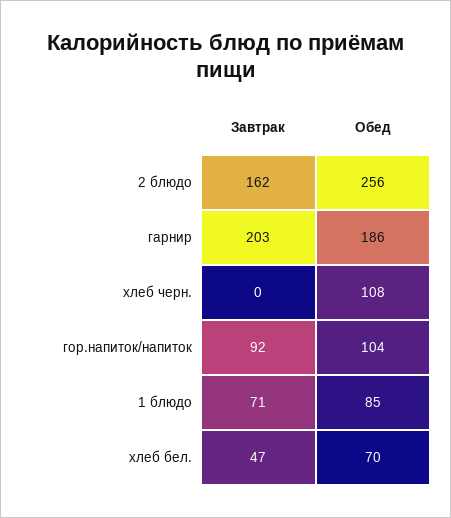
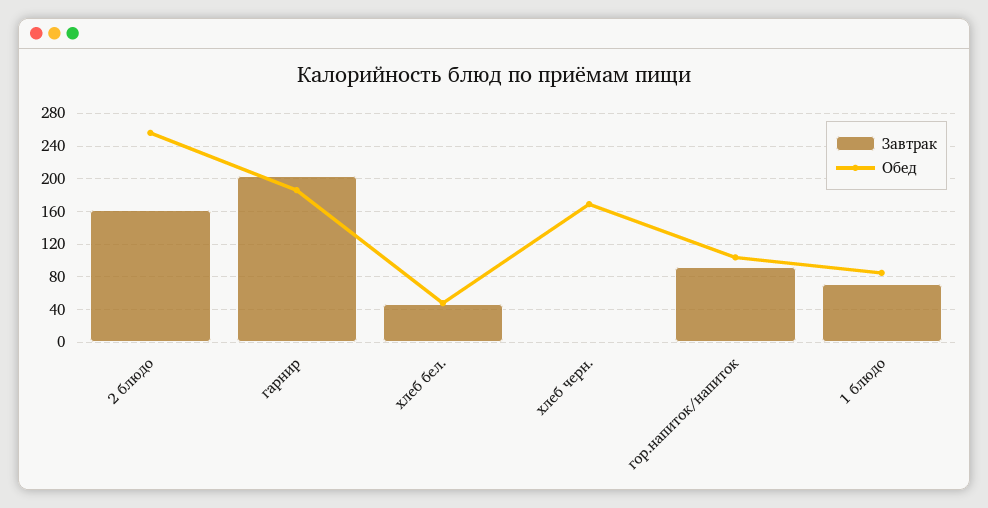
  {
    "Завтрак": {
      "2 блюдо": 162,
      "гарнир": 203,
      "хлеб черн.": 0,
      "гор.напиток/напиток": 92,
      "1 блюдо": 71,
      "хлеб бел.": 47
    },
    "Обед": {
      "2 блюдо": 256,
      "гарнир": 186,
-     "хлеб черн.": 108,
+     "хлеб черн.": 170,
      "гор.напиток/напиток": 104,
      "1 блюдо": 85,
-     "хлеб бел.": 70
+     "хлеб бел.": 50
    }
  }

